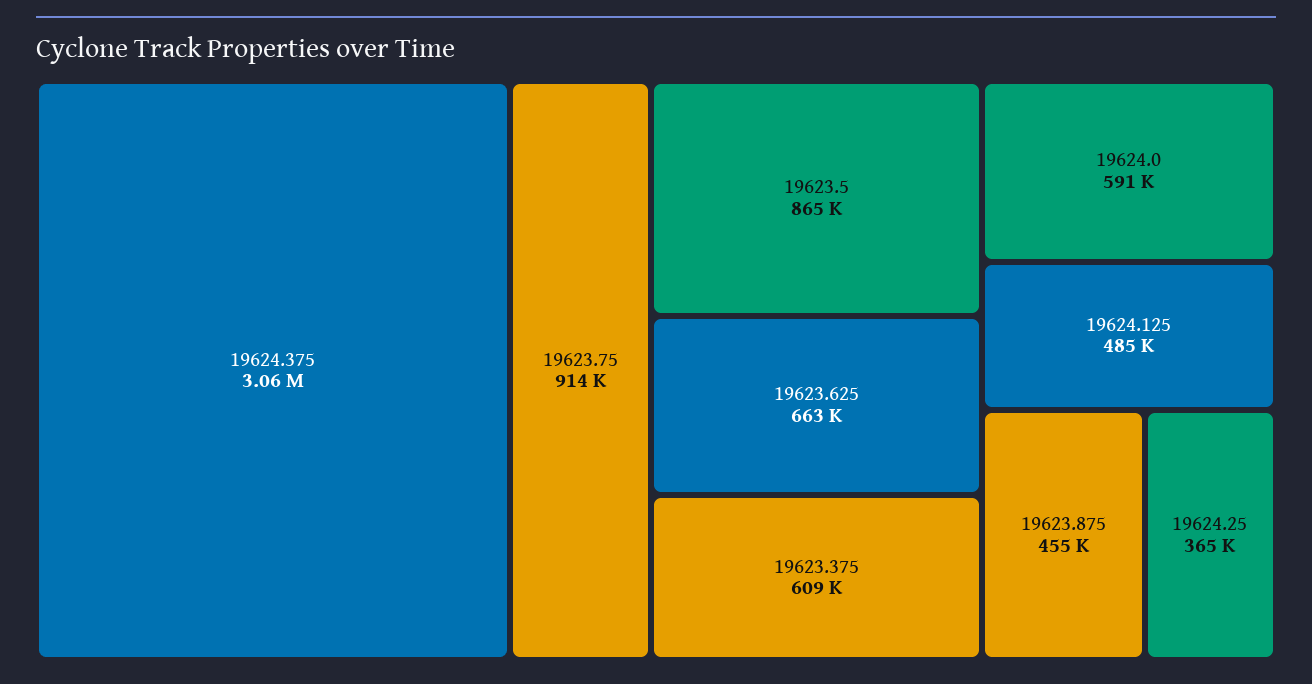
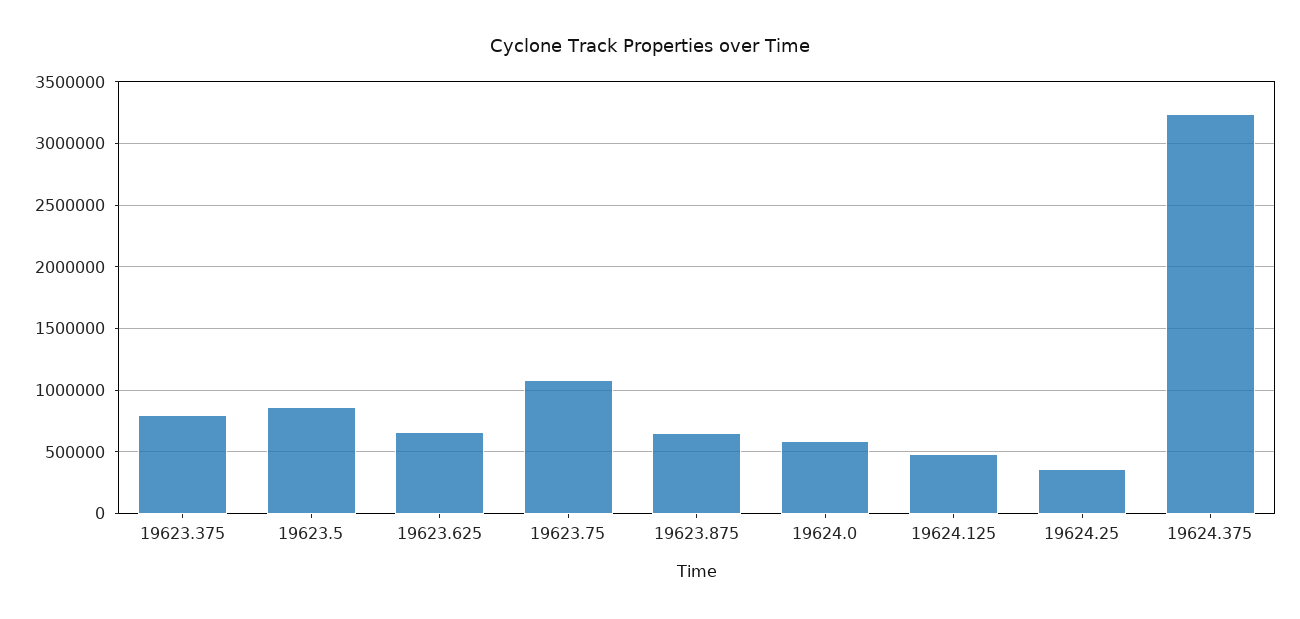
  {
-   "19624.375": 3060000,
+   "19624.375": 3250000,
-   "19623.75": 914000,
+   "19623.75": 1100000,
    "19623.5": 865000,
    "19623.625": 663000,
-   "19623.375": 609000,
+   "19623.375": 800000,
    "19624.0": 591000,
    "19624.125": 485000,
-   "19623.875": 455000,
+   "19623.875": 650000,
    "19624.25": 365000
  }

